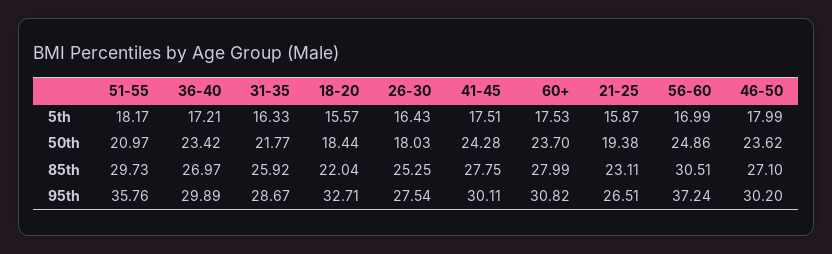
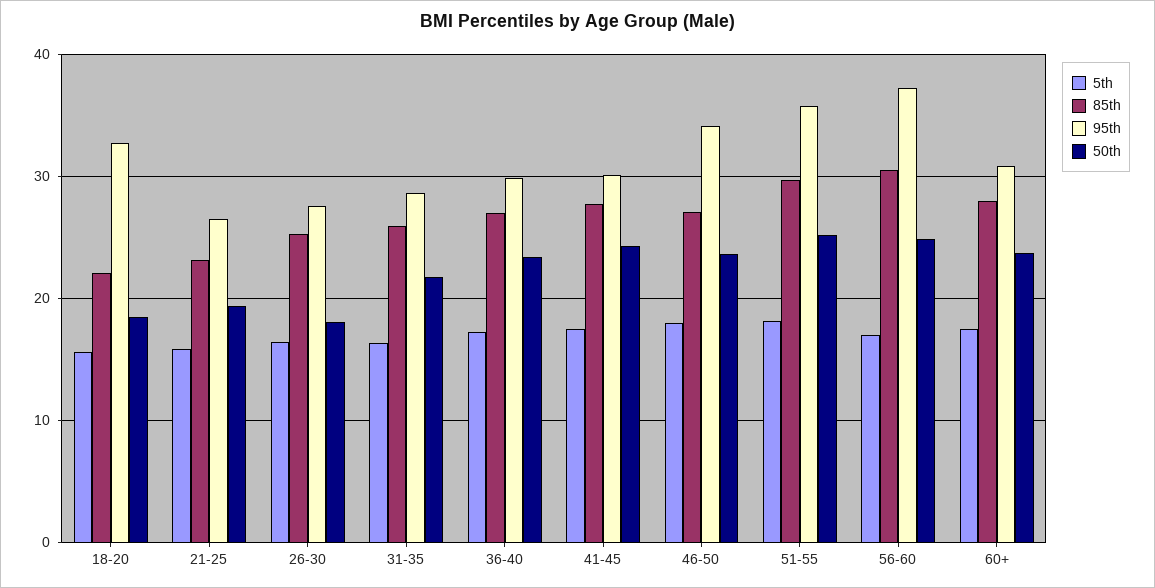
  {
    "5th": {
      "51-55": 18.17,
      "36-40": 17.21,
      "31-35": 16.33,
      "18-20": 15.57,
      "26-30": 16.43,
      "41-45": 17.51,
      "60+": 17.53,
      "21-25": 15.87,
      "56-60": 16.99,
      "46-50": 17.99
    },
    "50th": {
-     "51-55": 20.97,
+     "51-55": 25,
      "36-40": 23.42,
      "31-35": 21.77,
      "18-20": 18.44,
      "26-30": 18.03,
      "41-45": 24.28,
      "60+": 23.7,
      "21-25": 19.38,
      "56-60": 24.86,
      "46-50": 23.62
    },
    "85th": {
      "51-55": 29.73,
      "36-40": 26.97,
      "31-35": 25.92,
      "18-20": 22.04,
      "26-30": 25.25,
      "41-45": 27.75,
      "60+": 27.99,
      "21-25": 23.11,
      "56-60": 30.51,
      "46-50": 27.1
    },
    "95th": {
      "51-55": 35.76,
      "36-40": 29.89,
      "31-35": 28.67,
      "18-20": 32.71,
      "26-30": 27.54,
      "41-45": 30.11,
      "60+": 30.82,
      "21-25": 26.51,
      "56-60": 37.24,
-     "46-50": 30.2
+     "46-50": 34
    }
  }

